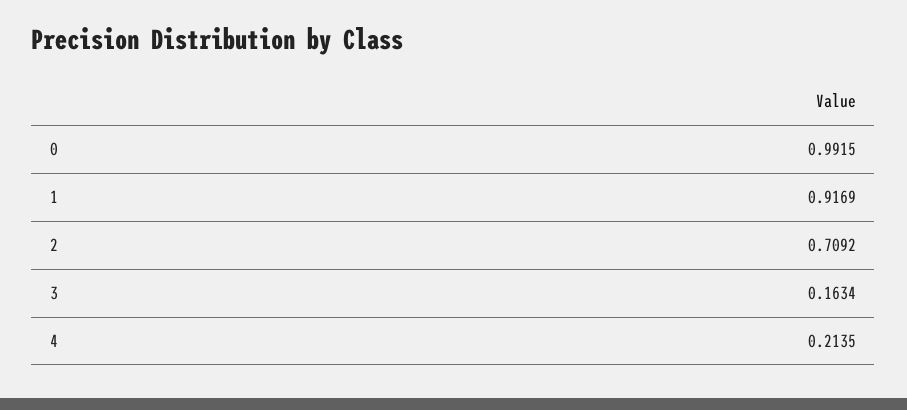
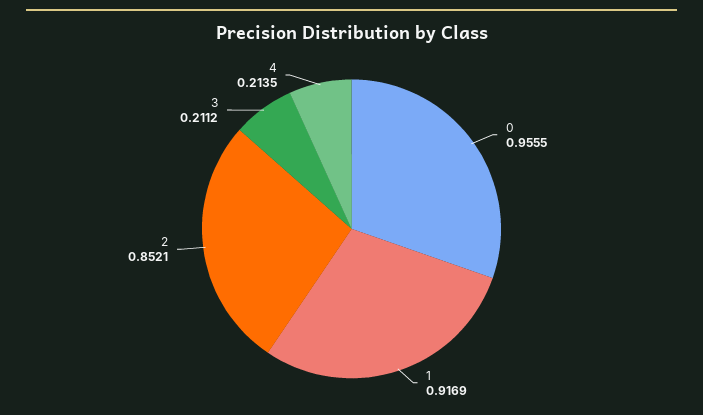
  {
-   "0": 0.9915,
+   "0": 0.9555,
    "1": 0.9169,
-   "2": 0.7092,
+   "2": 0.8521,
-   "3": 0.1634,
+   "3": 0.2112,
    "4": 0.2135
  }

